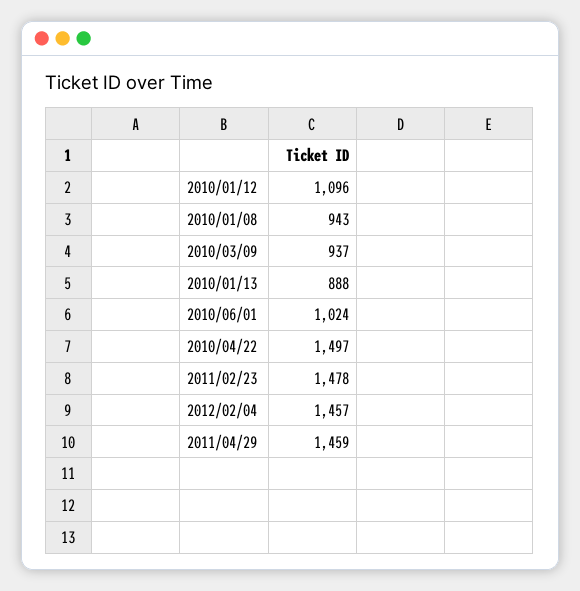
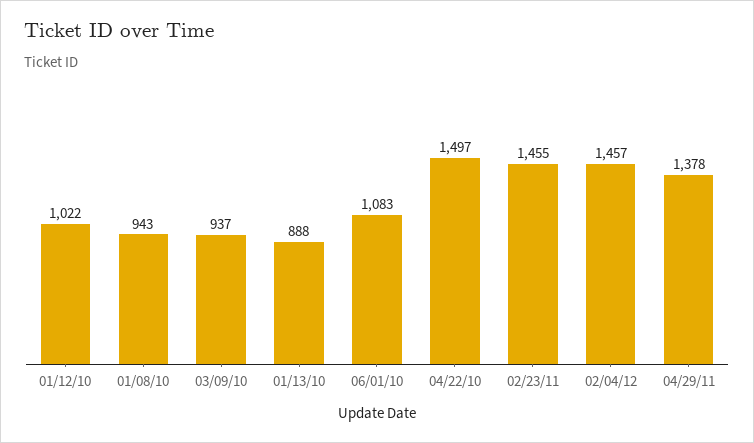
  {
-   "2010/01/12": 1096,
+   "2010/01/12": 1022,
    "2010/01/08": 943,
    "2010/03/09": 937,
    "2010/01/13": 888,
-   "2010/06/01": 1024,
+   "2010/06/01": 1083,
    "2010/04/22": 1497,
-   "2011/02/23": 1478,
+   "2011/02/23": 1455,
    "2012/02/04": 1457,
-   "2011/04/29": 1459
+   "2011/04/29": 1378
  }

